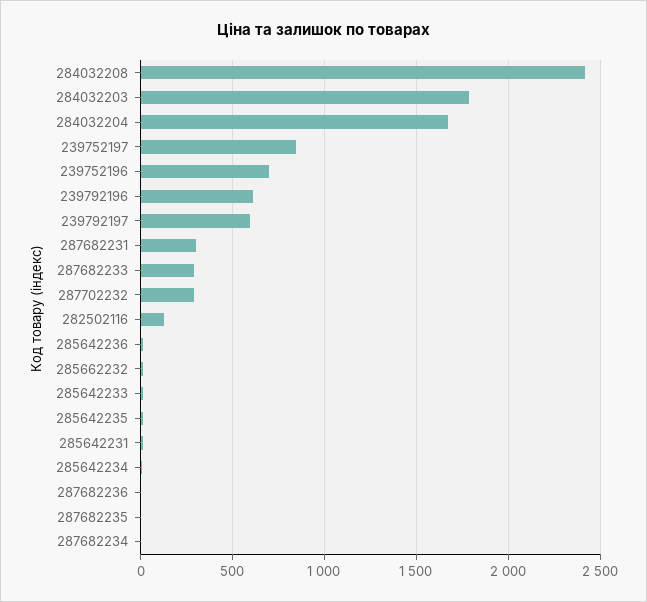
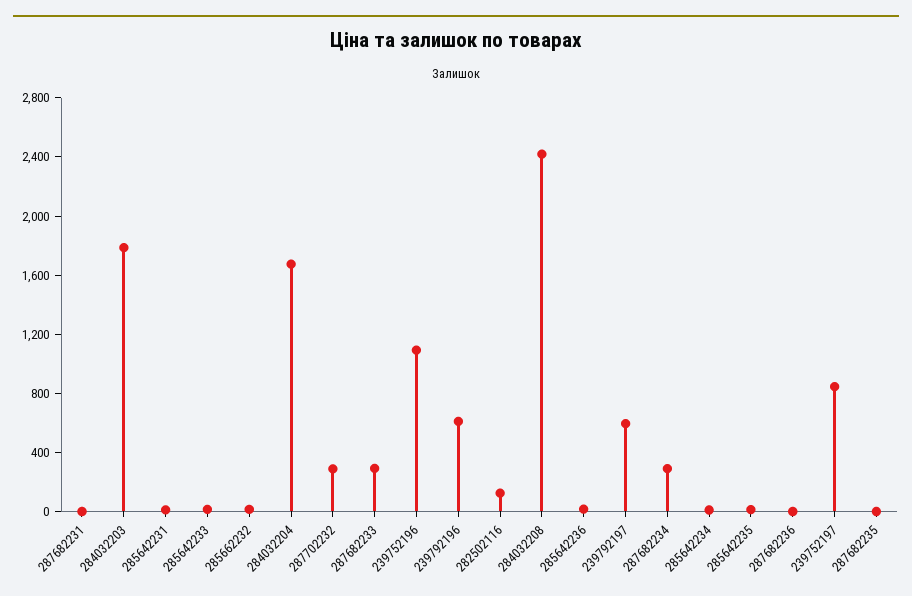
  {
    "284032208": 2400,
    "284032203": 1800,
    "284032204": 1650,
    "239752197": 850,
-   "239752196": 700,
+   "239752196": 1100,
    "239792196": 600,
    "239792197": 600,
-   "287682231": 300,
+   "287682231": 0,
    "287682233": 300,
    "287702232": 300,
    "282502116": 150,
    "285642236": 0,
    "285662232": 0,
    "285642233": 0,
    "285642235": 0,
    "285642231": 0,
    "285642234": 0,
    "287682236": 0,
    "287682235": 0,
-   "287682234": 0
+   "287682234": 300
  }

